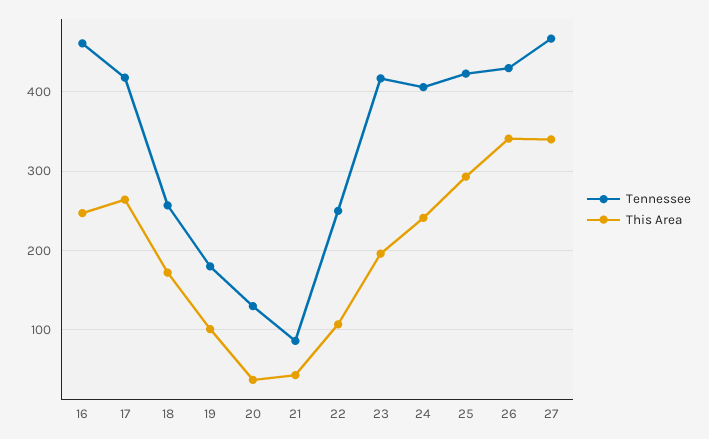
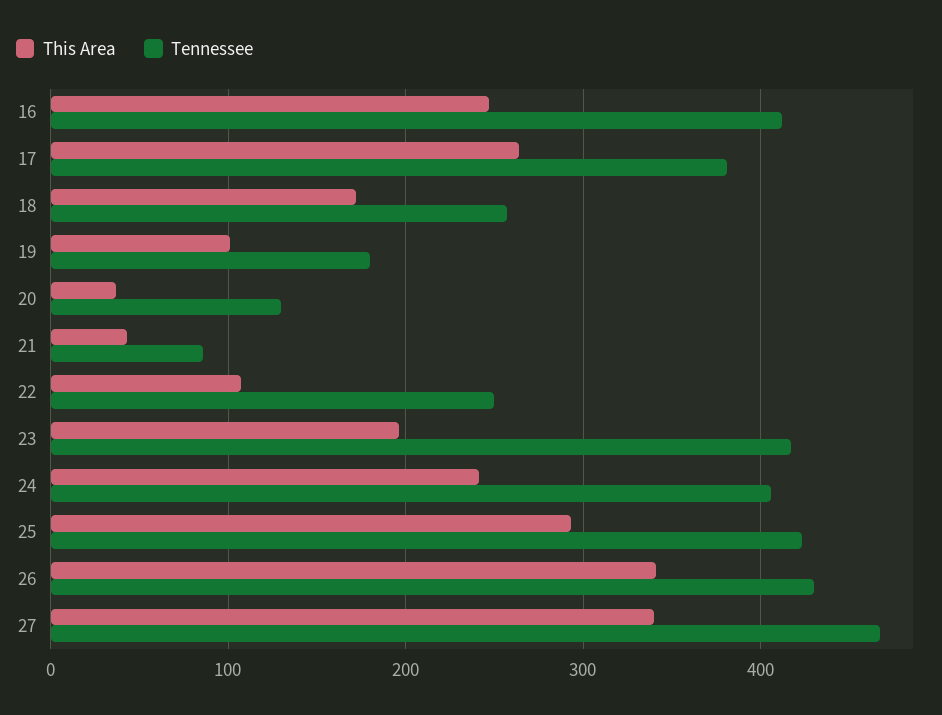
  {
    "Tennessee": {
-     "16": 460,
+     "16": 410,
-     "17": 420,
+     "17": 380,
      "18": 260,
      "19": 180,
      "20": 130,
      "21": 90,
      "22": 250,
      "23": 420,
      "24": 410,
      "25": 420,
      "26": 430,
      "27": 470
    },
    "This Area": {
      "16": 250,
      "17": 260,
      "18": 170,
      "19": 100,
      "20": 40,
      "21": 40,
      "22": 110,
      "23": 200,
      "24": 240,
      "25": 290,
      "26": 340,
      "27": 340
    }
  }

